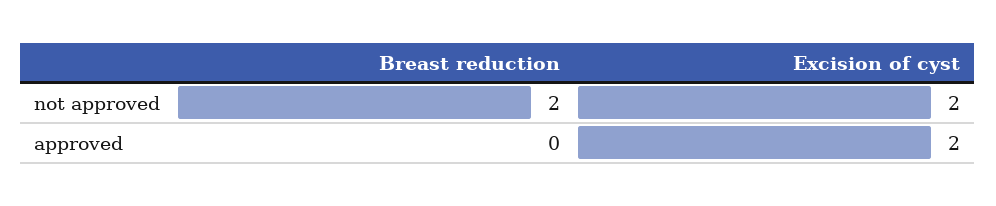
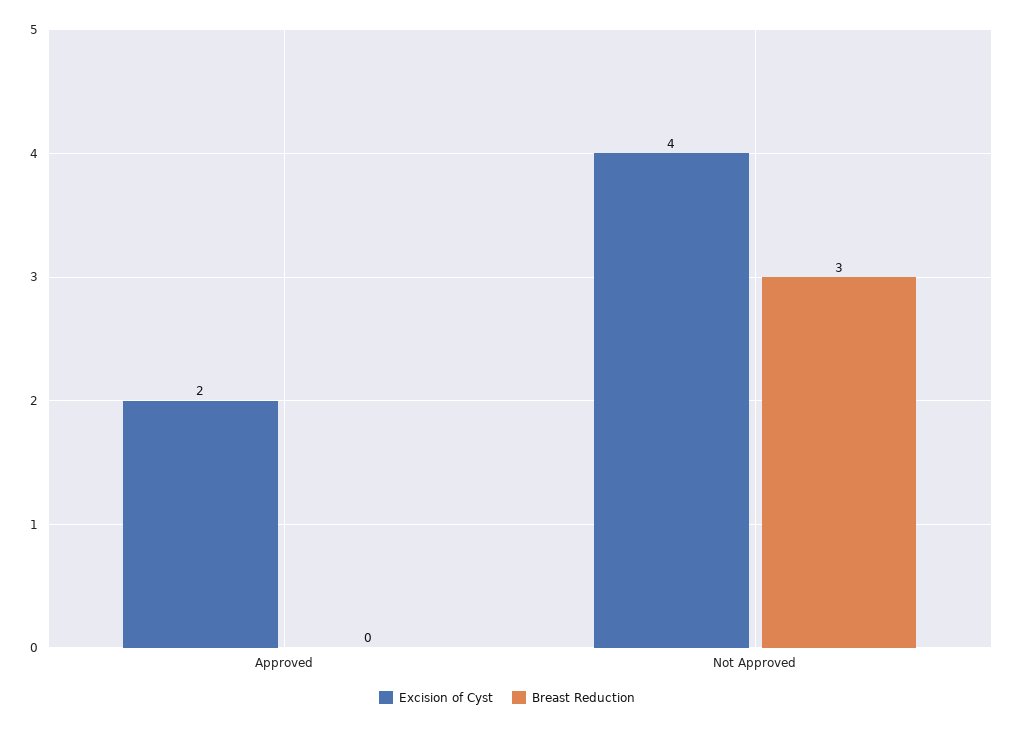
  {
    "Breast reduction": {
-     "not approved": 2,
+     "not approved": 3,
      "approved": 0
    },
    "Excision of cyst": {
-     "not approved": 2,
+     "not approved": 4,
      "approved": 2
    }
  }

